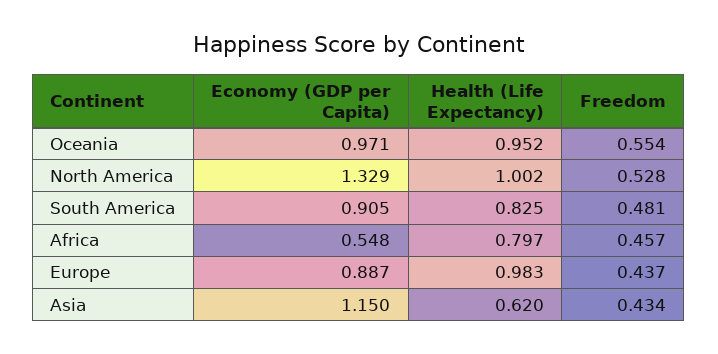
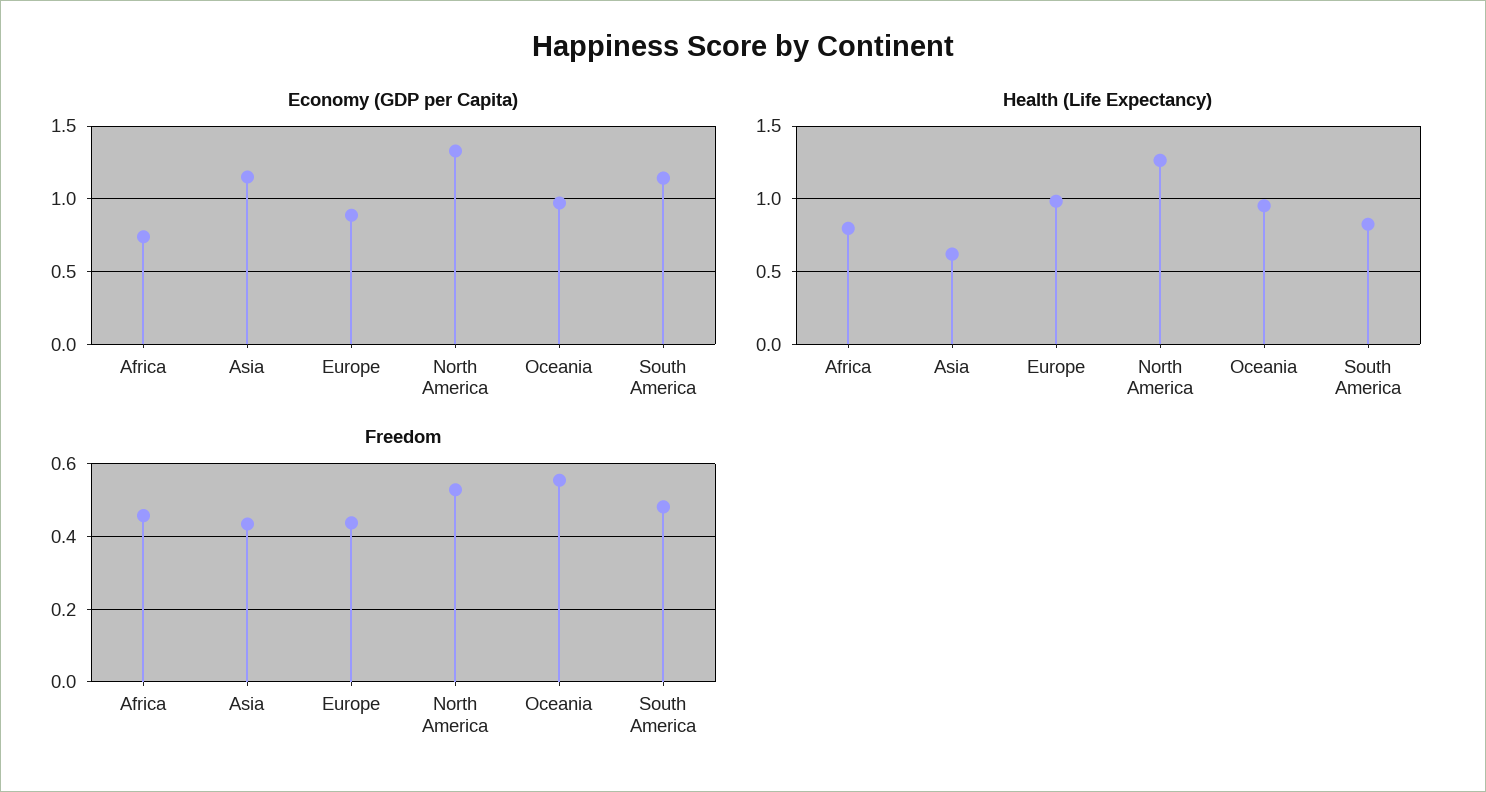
  {
    "Economy (GDP per Capita)": {
      "Oceania": 0.971,
      "North America": 1.329,
-     "South America": 0.905,
+     "South America": 1.15,
-     "Africa": 0.548,
+     "Africa": 0.75,
      "Europe": 0.887,
      "Asia": 1.15
    },
    "Health (Life Expectancy)": {
      "Oceania": 0.952,
-     "North America": 1.002,
+     "North America": 1.25,
      "South America": 0.825,
      "Africa": 0.797,
      "Europe": 0.983,
      "Asia": 0.62
    },
    "Freedom": {
      "Oceania": 0.554,
      "North America": 0.528,
      "South America": 0.481,
      "Africa": 0.457,
      "Europe": 0.437,
      "Asia": 0.434
    }
  }

